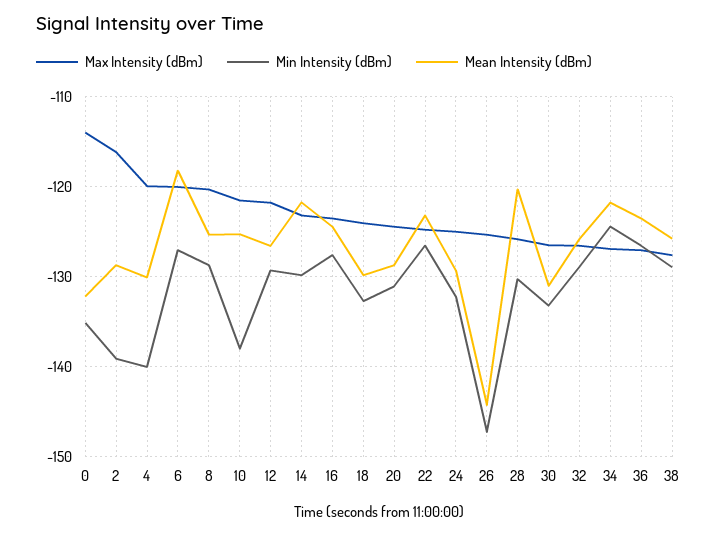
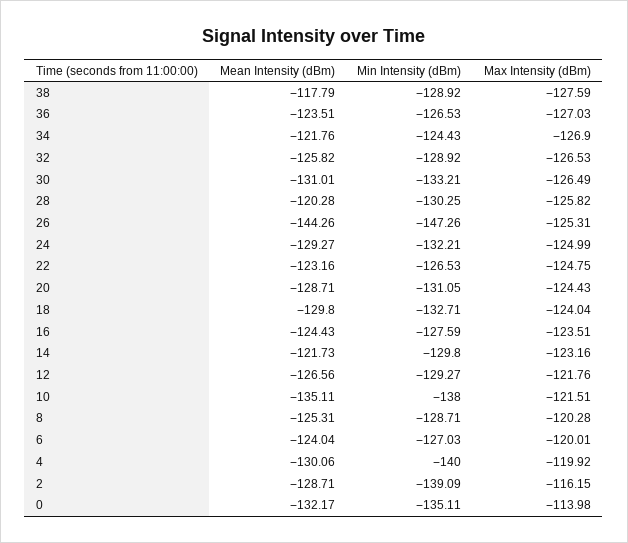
  {
    "Max Intensity (dBm)": {
      "0": -113.98,
      "2": -116.15,
      "4": -119.92,
      "6": -120.01,
      "8": -120.28,
      "10": -121.51,
      "12": -121.76,
      "14": -123.16,
      "16": -123.51,
      "18": -124.04,
      "20": -124.43,
      "22": -124.75,
      "24": -124.99,
      "26": -125.31,
      "28": -125.82,
      "30": -126.49,
      "32": -126.53,
      "34": -126.9,
      "36": -127.03,
      "38": -127.59
    },
    "Min Intensity (dBm)": {
      "0": -135.11,
      "2": -139.09,
      "4": -140,
      "6": -127.03,
      "8": -128.71,
      "10": -138,
      "12": -129.27,
      "14": -129.8,
      "16": -127.59,
      "18": -132.71,
      "20": -131.05,
      "22": -126.53,
      "24": -132.21,
      "26": -147.26,
      "28": -130.25,
      "30": -133.21,
      "32": -128.92,
      "34": -124.43,
      "36": -126.53,
      "38": -128.92
    },
    "Mean Intensity (dBm)": {
      "0": -132.17,
      "2": -128.71,
      "4": -130.06,
-     "6": -118,
+     "6": -124.04,
      "8": -125.31,
-     "10": -125,
+     "10": -135.11,
      "12": -126.56,
      "14": -121.73,
      "16": -124.43,
      "18": -129.8,
      "20": -128.71,
      "22": -123.16,
      "24": -129.27,
      "26": -144.26,
      "28": -120.28,
      "30": -131.01,
      "32": -125.82,
      "34": -121.76,
      "36": -123.51,
-     "38": -126
+     "38": -117.79
    }
  }

